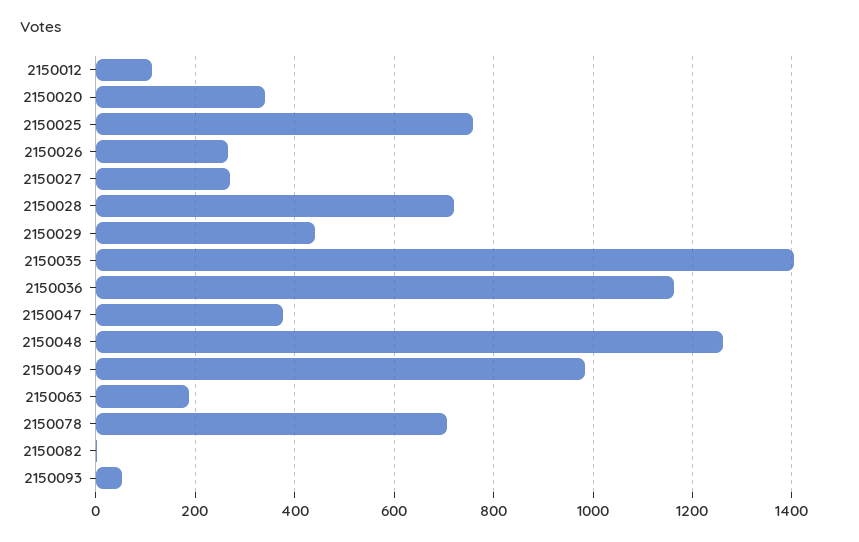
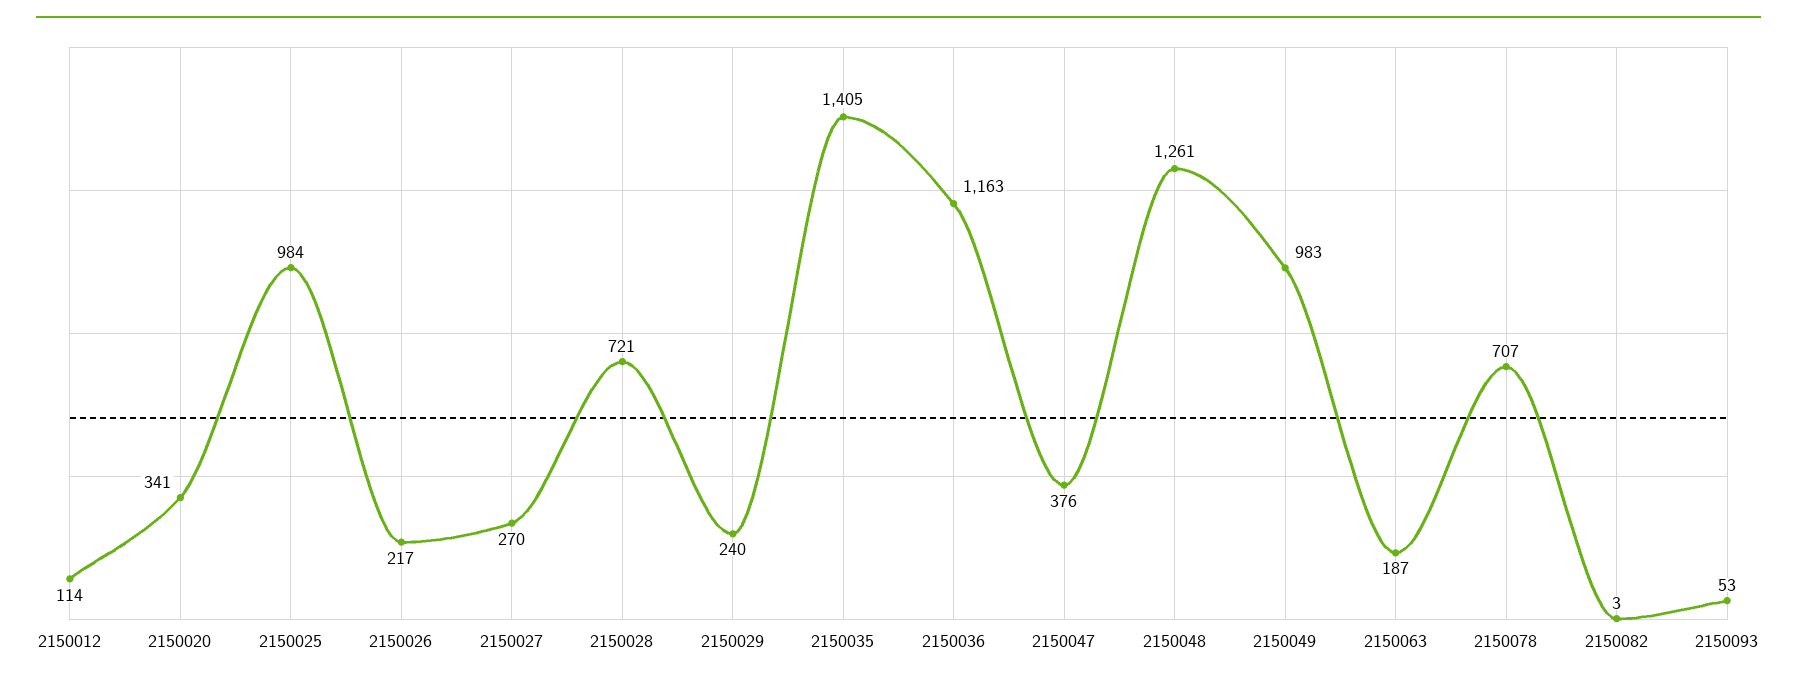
  {
    "2150012": 114,
    "2150020": 341,
-   "2150025": 760,
+   "2150025": 984,
-   "2150026": 260,
+   "2150026": 217,
    "2150027": 270,
    "2150028": 721,
-   "2150029": 440,
+   "2150029": 240,
    "2150035": 1405,
    "2150036": 1163,
    "2150047": 376,
    "2150048": 1261,
    "2150049": 983,
    "2150063": 187,
    "2150078": 707,
    "2150082": 3,
    "2150093": 53
  }

